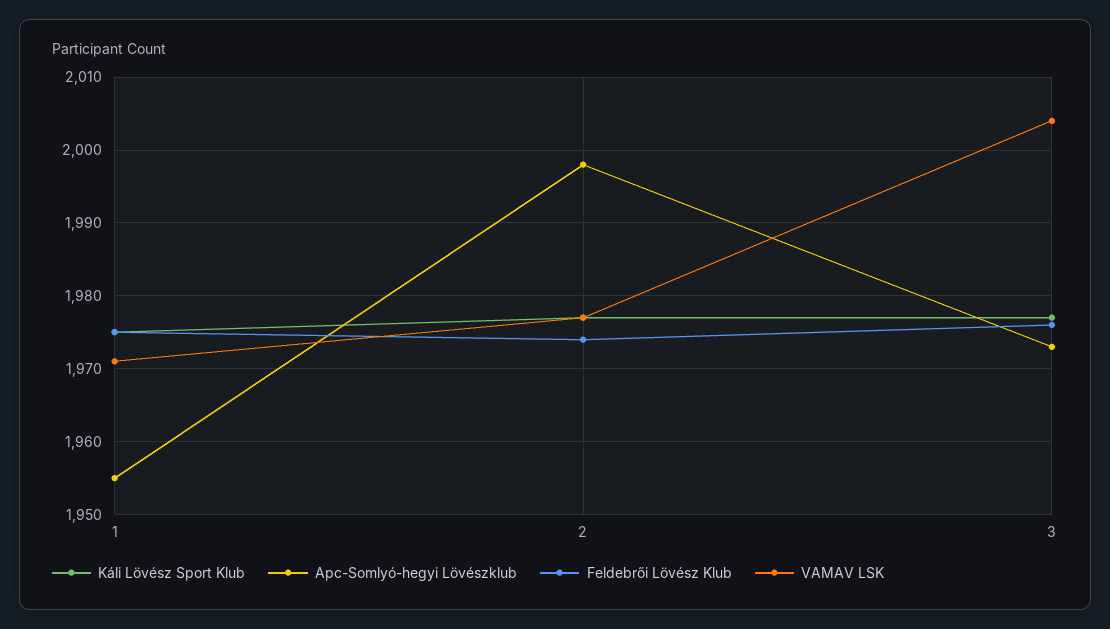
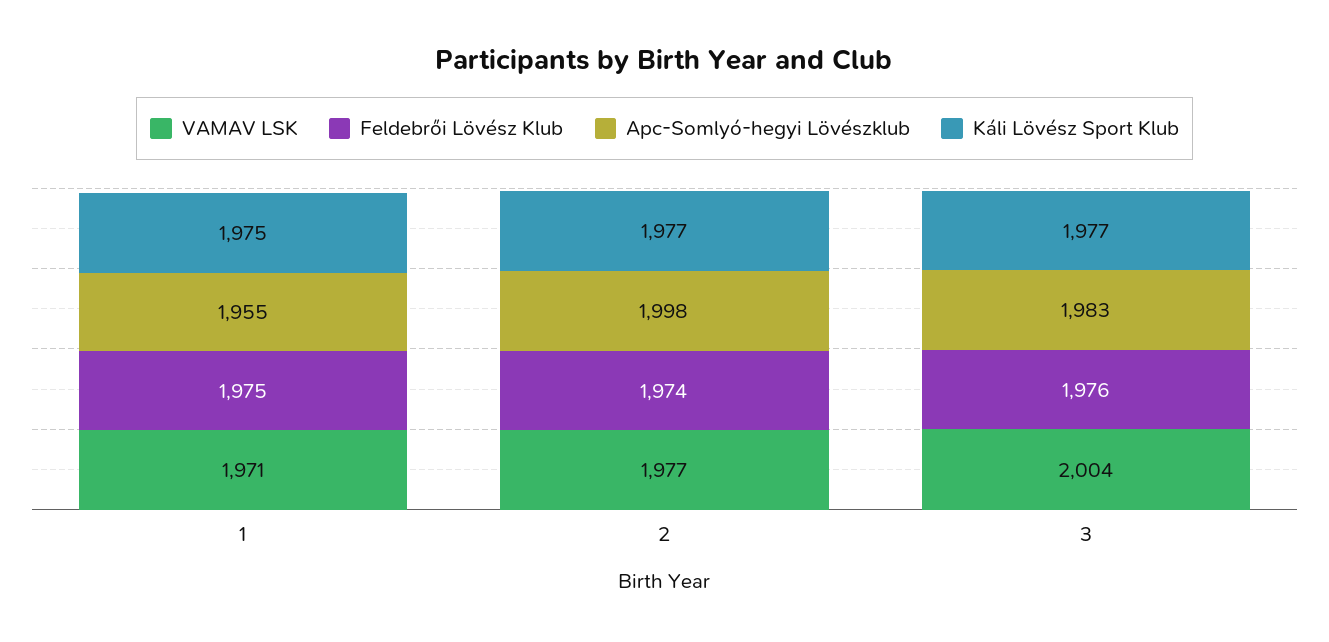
  {
    "Káli Lövész Sport Klub": {
      "1": 1975,
      "2": 1977,
      "3": 1977
    },
    "Apc-Somlyó-hegyi Lövészklub": {
      "1": 1955,
      "2": 1998,
-     "3": 1973
+     "3": 1983
    },
    "Feldebrői Lövész Klub": {
      "1": 1975,
      "2": 1974,
      "3": 1976
    },
    "VAMAV LSK": {
      "1": 1971,
      "2": 1977,
      "3": 2004
    }
  }

